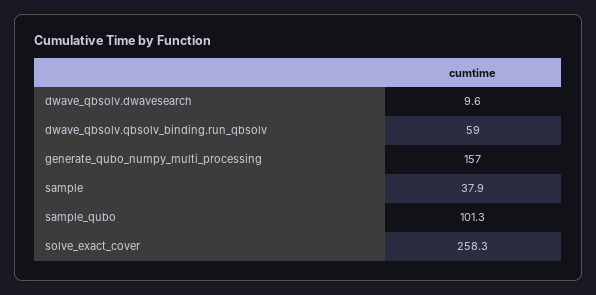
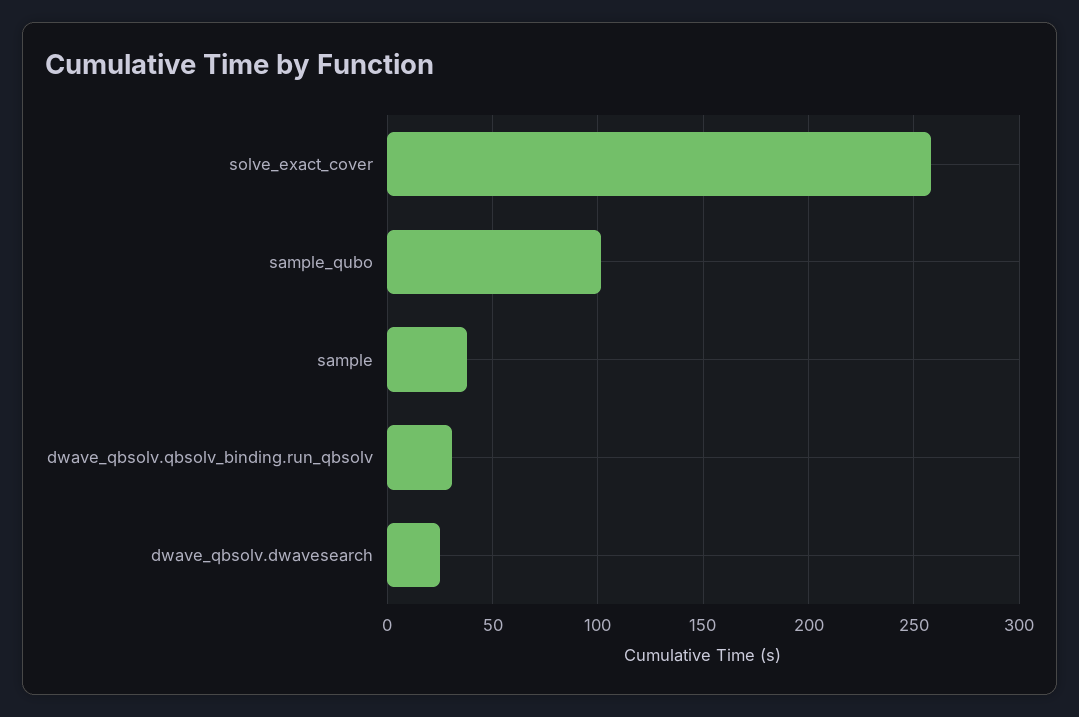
  {
-   "dwave_qbsolv.dwavesearch": 9.6,
+   "dwave_qbsolv.dwavesearch": 25,
-   "dwave_qbsolv.qbsolv_binding.run_qbsolv": 59,
+   "dwave_qbsolv.qbsolv_binding.run_qbsolv": 30,
-   "generate_qubo_numpy_multi_processing": 157,
    "sample": 37.9,
    "sample_qubo": 101.3,
    "solve_exact_cover": 258.3
  }

